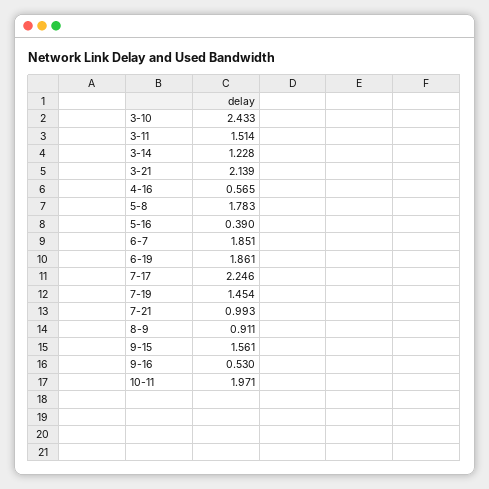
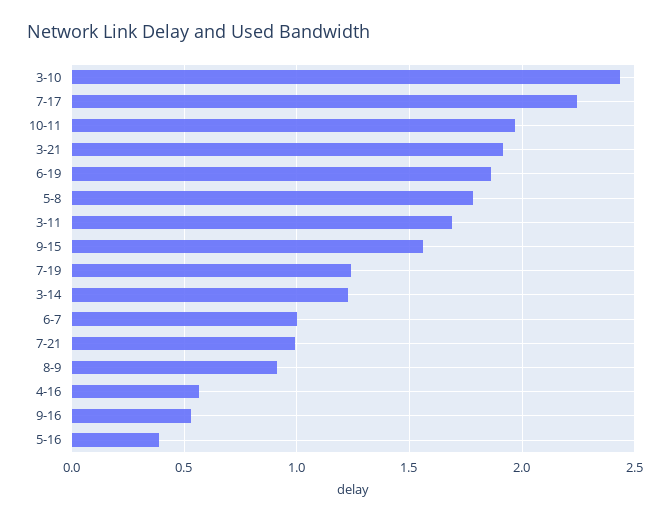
  {
    "3-10": 2.433,
-   "3-11": 1.514,
+   "3-11": 1.7,
    "3-14": 1.228,
-   "3-21": 2.139,
+   "3-21": 1.9,
    "4-16": 0.565,
    "5-8": 1.783,
    "5-16": 0.39,
-   "6-7": 1.851,
+   "6-7": 1,
    "6-19": 1.861,
    "7-17": 2.246,
-   "7-19": 1.454,
+   "7-19": 1.25,
    "7-21": 0.993,
    "8-9": 0.911,
    "9-15": 1.561,
    "9-16": 0.53,
    "10-11": 1.971
  }

